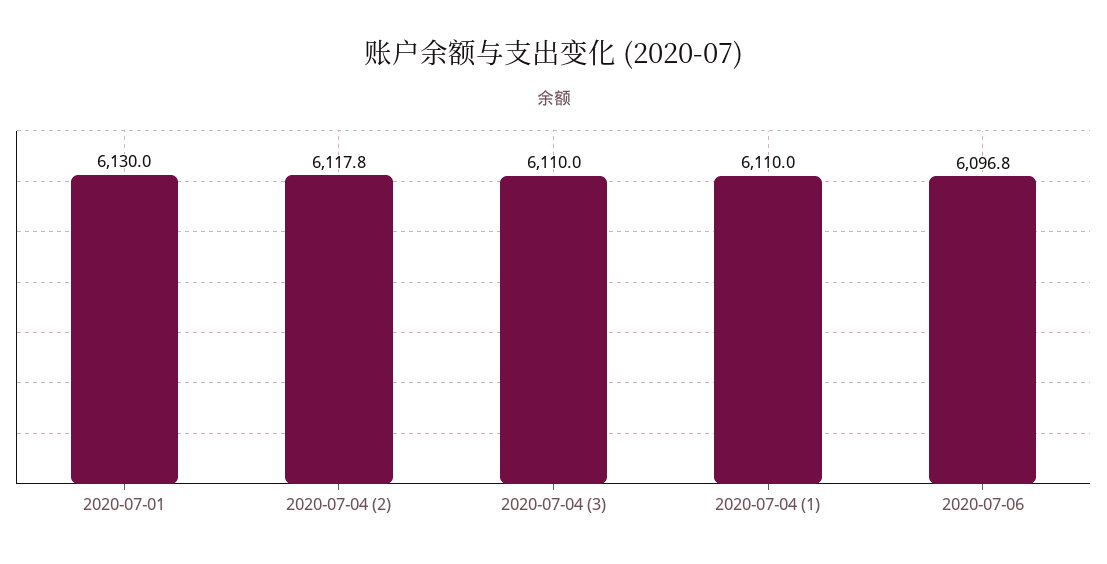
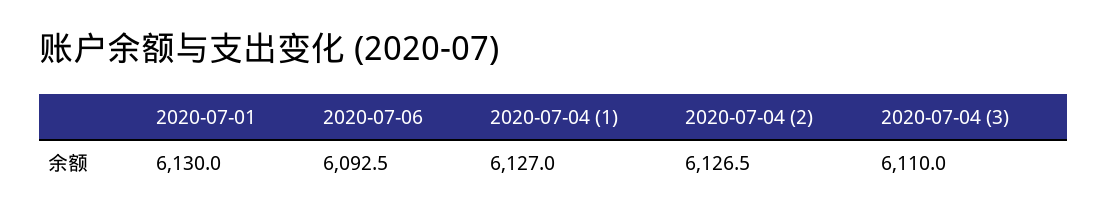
  {
    "2020-07-01": 6130,
-   "2020-07-04 (2)": 6117.8,
+   "2020-07-04 (2)": 6126.5,
    "2020-07-04 (3)": 6110,
-   "2020-07-04 (1)": 6110,
+   "2020-07-04 (1)": 6127,
-   "2020-07-06": 6096.8
+   "2020-07-06": 6092.5
  }

